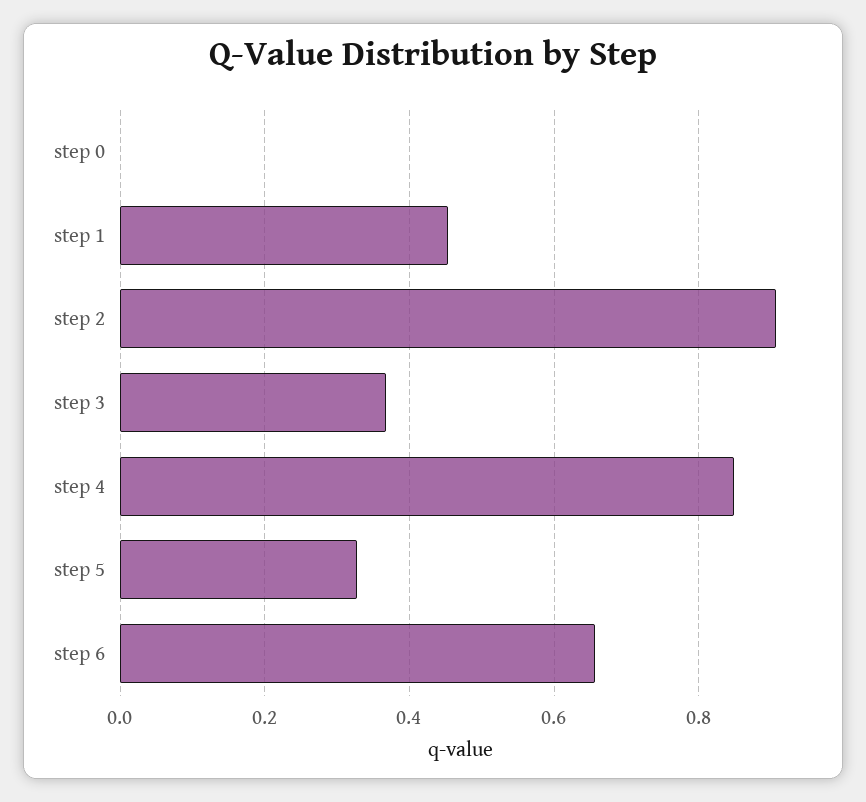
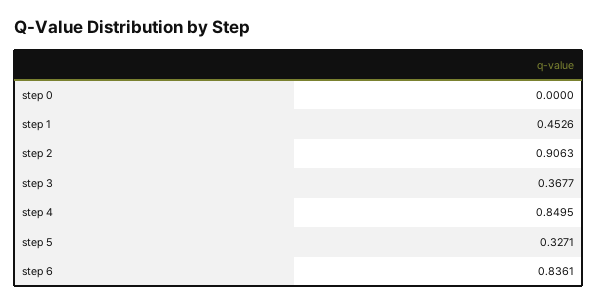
  {
    "step 0": 0,
    "step 1": 0.4526,
    "step 2": 0.9063,
    "step 3": 0.3677,
    "step 4": 0.8495,
    "step 5": 0.3271,
-   "step 6": 0.66
+   "step 6": 0.8361
  }

